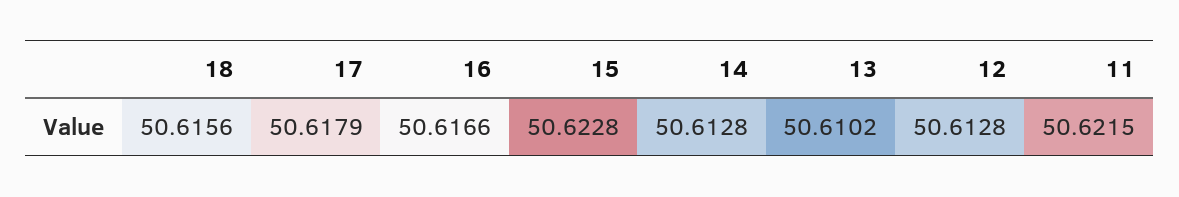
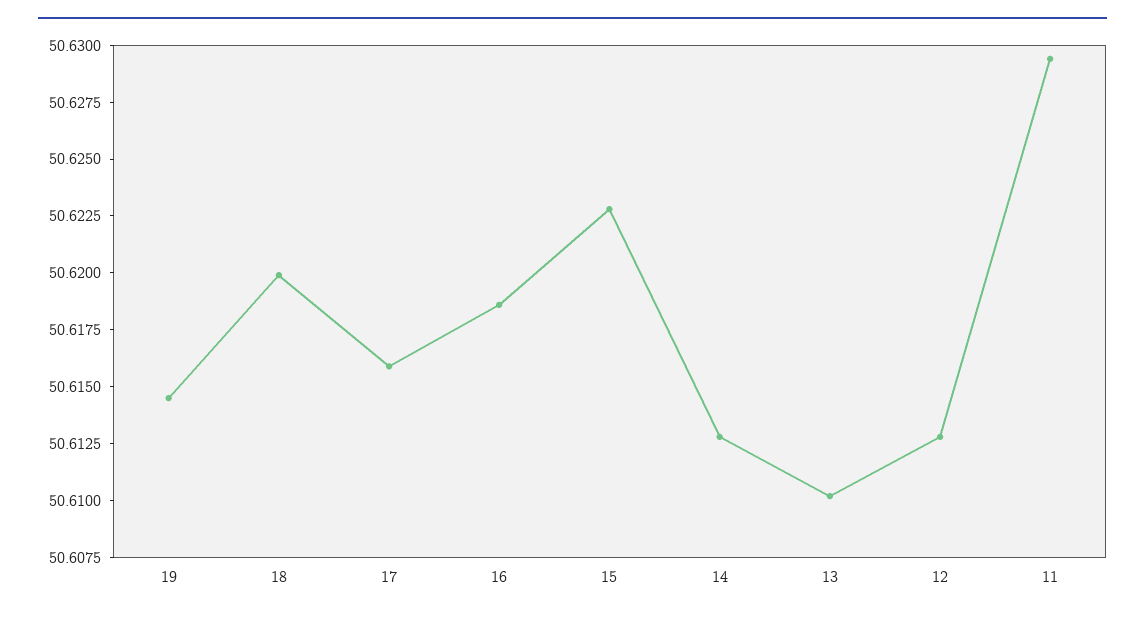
  {
-   "18": 50.6156,
+   "18": 50.62,
-   "17": 50.6179,
+   "17": 50.616,
-   "16": 50.6166,
+   "16": 50.6185,
    "15": 50.6228,
    "14": 50.6128,
    "13": 50.6102,
    "12": 50.6128,
-   "11": 50.6215
+   "11": 50.6295,
+   "19": 50.6145
  }

